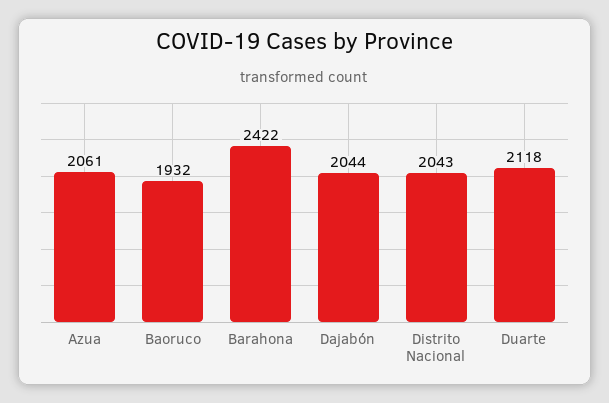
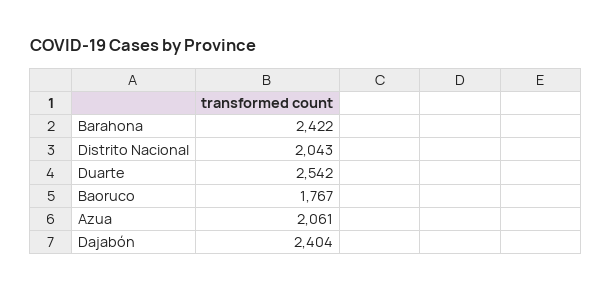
  {
    "Azua": 2061,
-   "Baoruco": 1932,
+   "Baoruco": 1767,
    "Barahona": 2422,
-   "Dajabón": 2044,
+   "Dajabón": 2404,
    "Distrito Nacional": 2043,
-   "Duarte": 2118
+   "Duarte": 2542
  }

